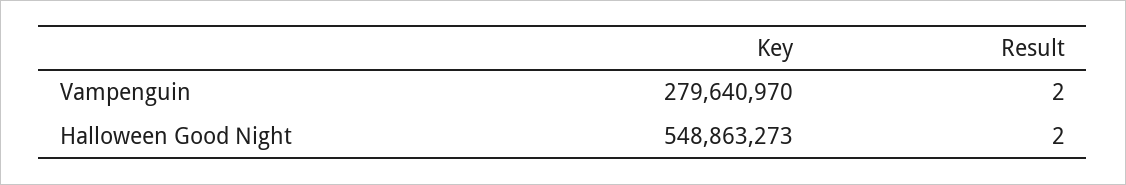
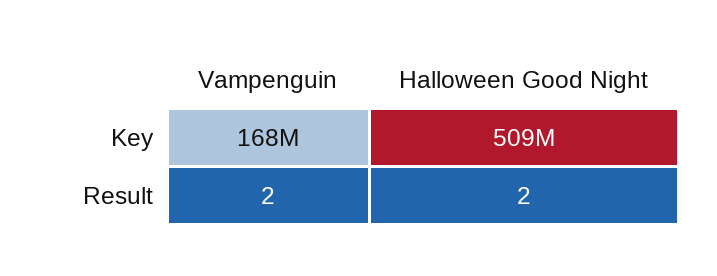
  {
    "Key": {
-     "Vampenguin": 279640970,
+     "Vampenguin": 168000000,
-     "Halloween Good Night": 548863273
+     "Halloween Good Night": 509000000
    },
    "Result": {
      "Vampenguin": 2,
      "Halloween Good Night": 2
    }
  }

